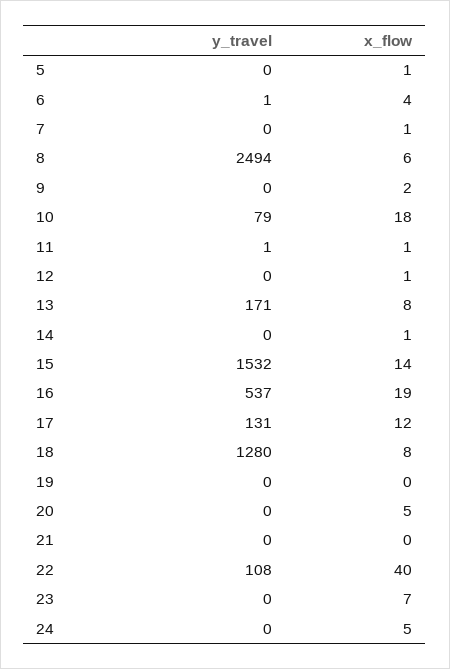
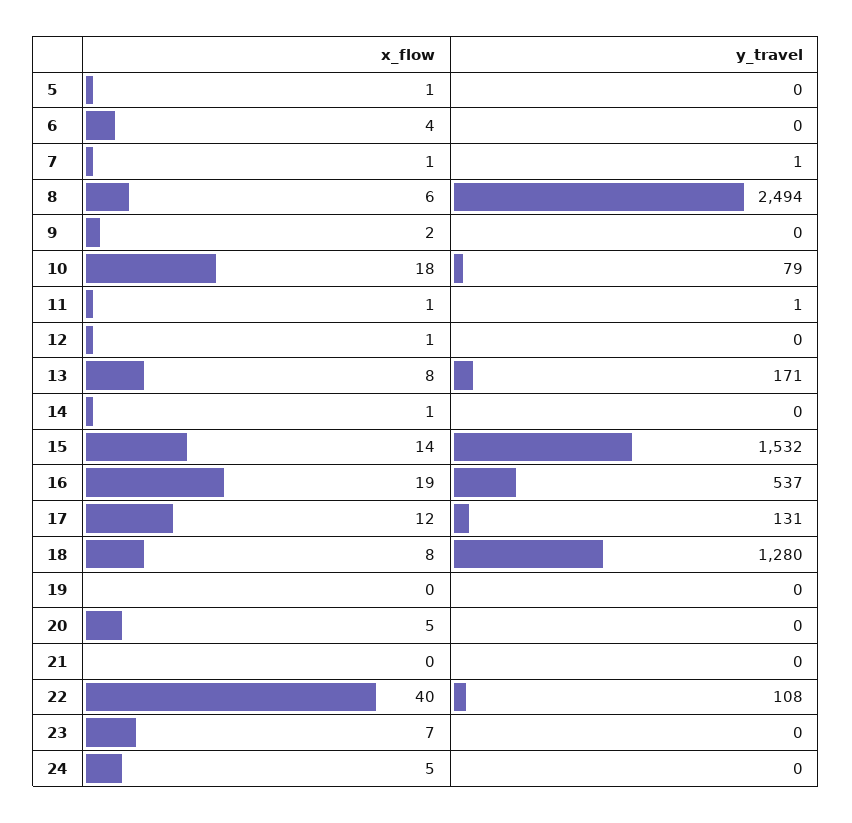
  {
    "y_travel": {
      "5": 0,
-     "6": 1,
+     "6": 0,
-     "7": 0,
+     "7": 1,
      "8": 2494,
      "9": 0,
      "10": 79,
      "11": 1,
      "12": 0,
      "13": 171,
      "14": 0,
      "15": 1532,
      "16": 537,
      "17": 131,
      "18": 1280,
      "19": 0,
      "20": 0,
      "21": 0,
      "22": 108,
      "23": 0,
      "24": 0
    },
    "x_flow": {
      "5": 1,
      "6": 4,
      "7": 1,
      "8": 6,
      "9": 2,
      "10": 18,
      "11": 1,
      "12": 1,
      "13": 8,
      "14": 1,
      "15": 14,
      "16": 19,
      "17": 12,
      "18": 8,
      "19": 0,
      "20": 5,
      "21": 0,
      "22": 40,
      "23": 7,
      "24": 5
    }
  }

